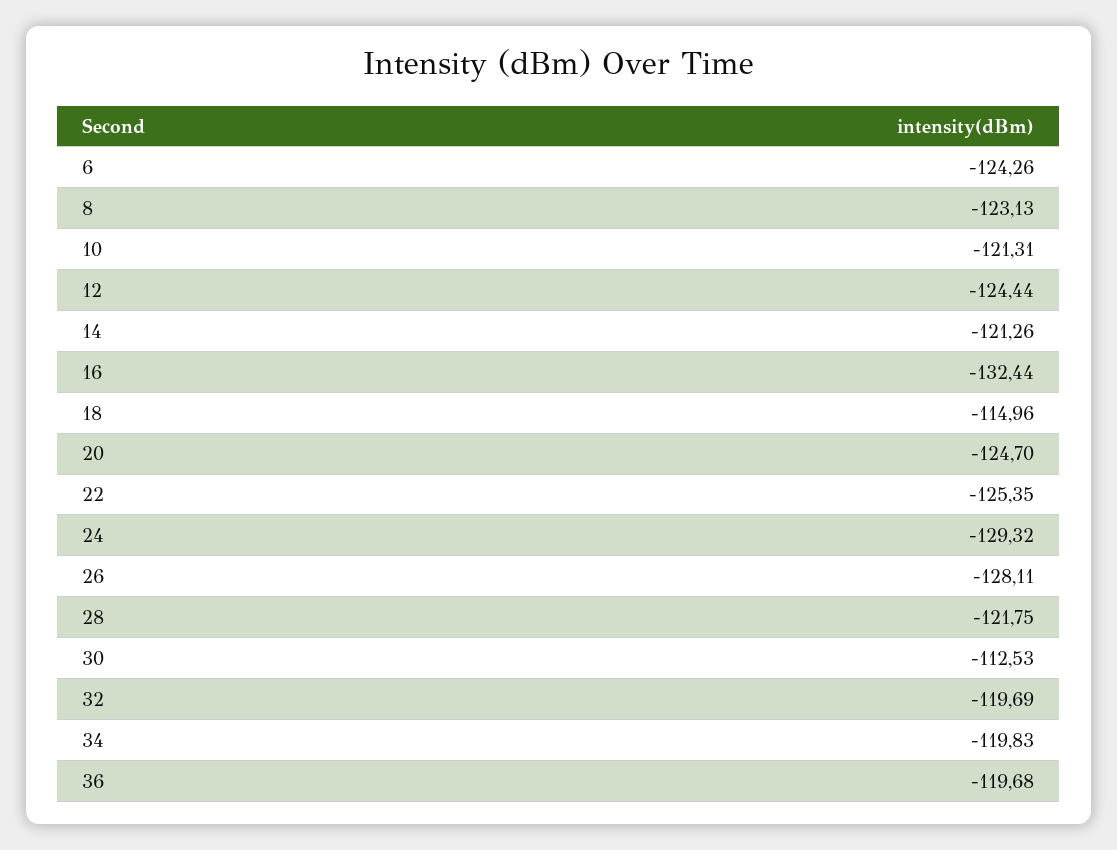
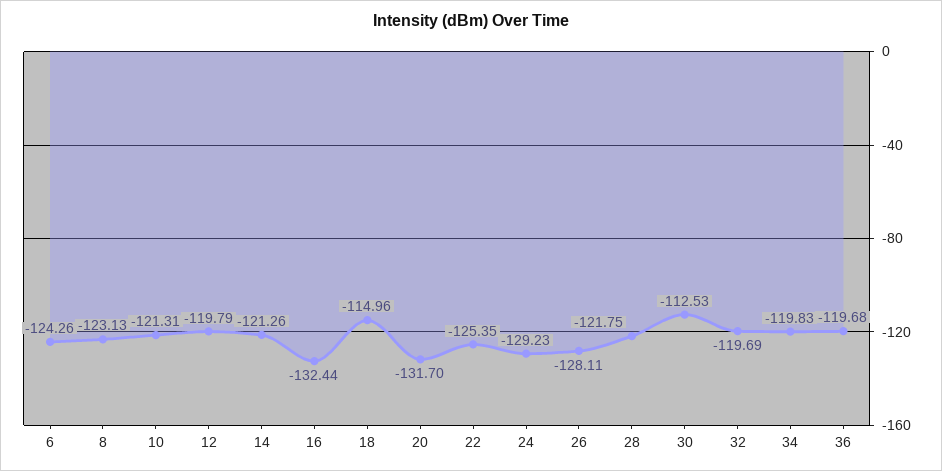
  {
    "6": -124.26,
    "8": -123.13,
    "10": -121.31,
-   "12": -124.44,
+   "12": -119.79,
    "14": -121.26,
    "16": -132.44,
    "18": -114.96,
-   "20": -124.7,
+   "20": -131.7,
    "22": -125.35,
-   "24": -129.32,
+   "24": -129.23,
    "26": -128.11,
    "28": -121.75,
    "30": -112.53,
    "32": -119.69,
    "34": -119.83,
    "36": -119.68
  }

